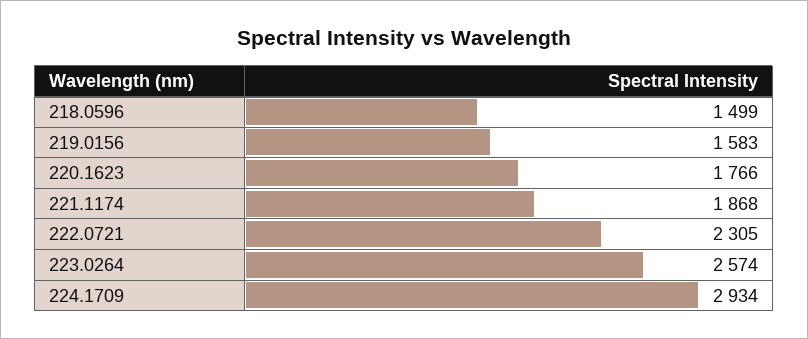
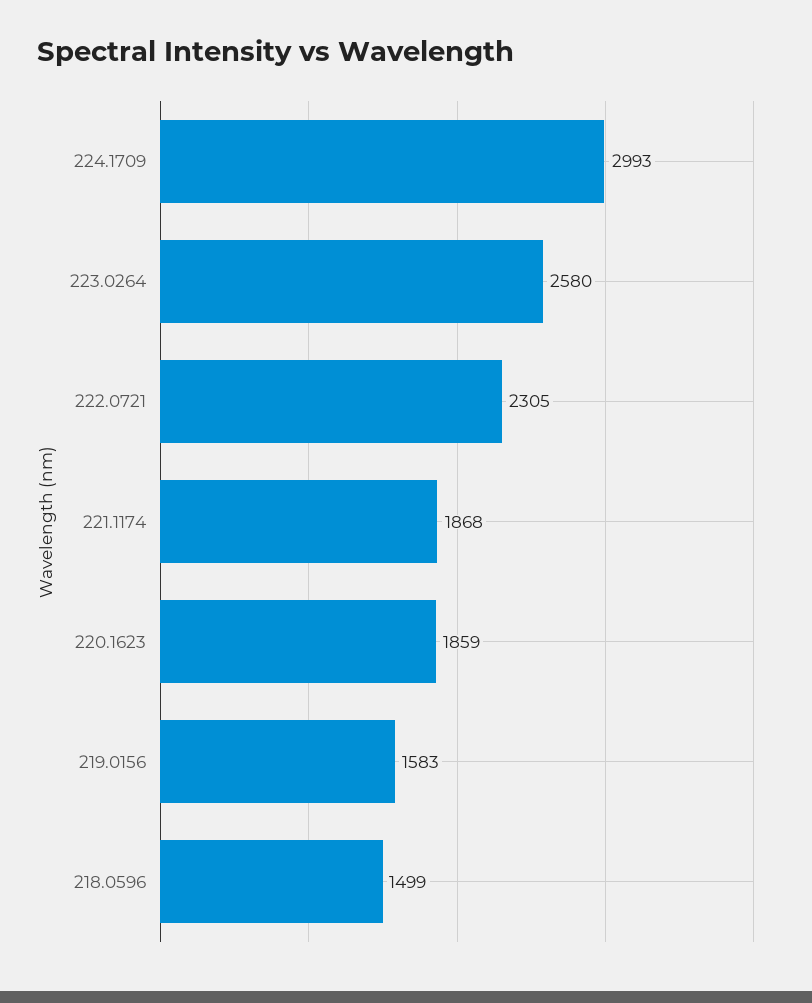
  {
    "218.0596": 1499,
    "219.0156": 1583,
-   "220.1623": 1766,
+   "220.1623": 1859,
    "221.1174": 1868,
    "222.0721": 2305,
-   "223.0264": 2574,
+   "223.0264": 2580,
-   "224.1709": 2934
+   "224.1709": 2993
  }

